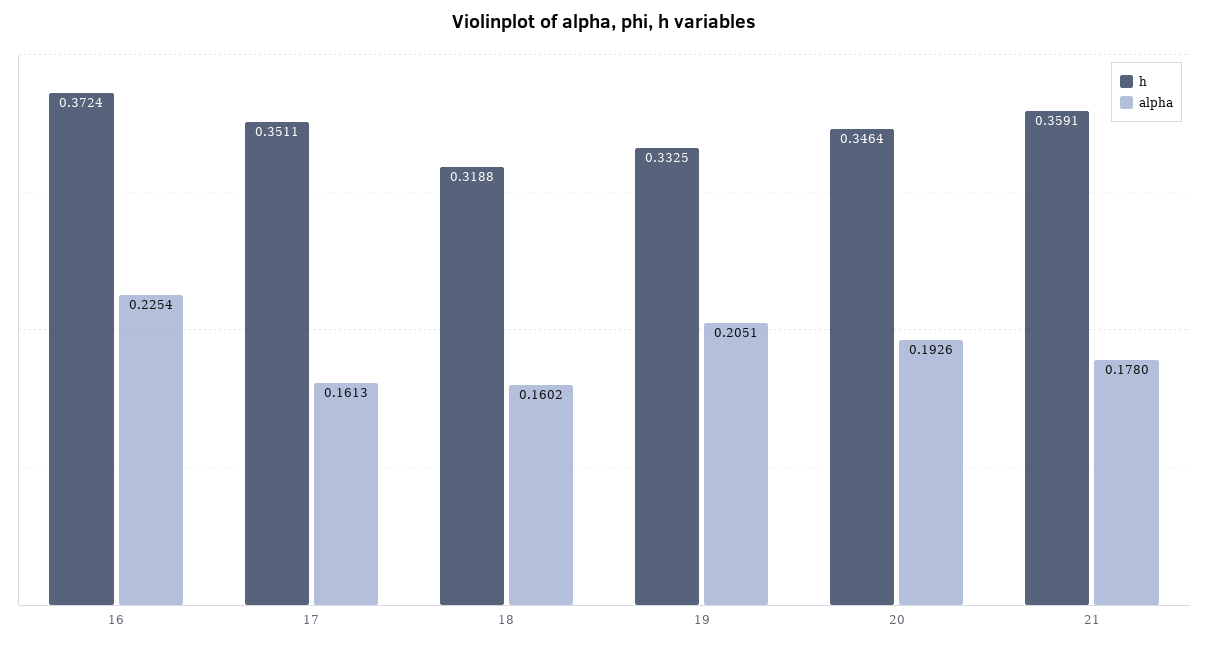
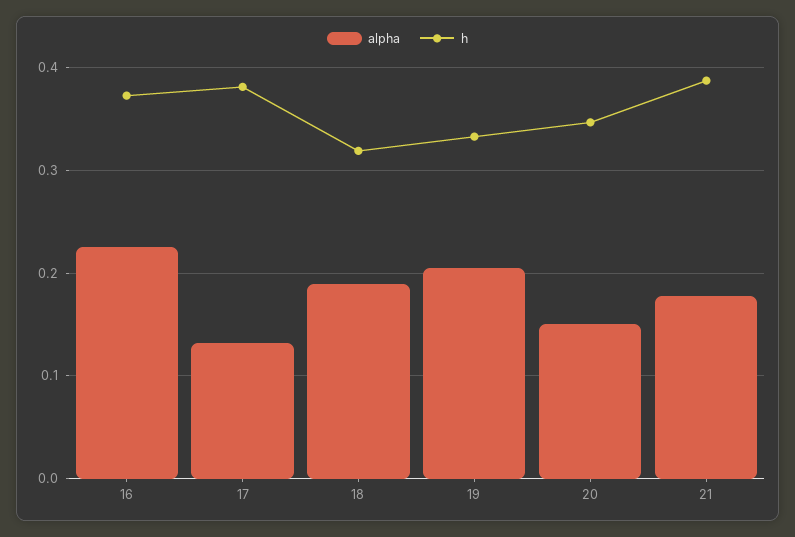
  {
    "h": {
      "16": 0.3724,
-     "17": 0.3511,
+     "17": 0.38,
      "18": 0.3188,
      "19": 0.3325,
      "20": 0.3464,
-     "21": 0.3591
+     "21": 0.39
    },
    "alpha": {
      "16": 0.2254,
-     "17": 0.1613,
+     "17": 0.13,
-     "18": 0.1602,
+     "18": 0.19,
      "19": 0.2051,
-     "20": 0.1926,
+     "20": 0.15,
      "21": 0.178
    }
  }

